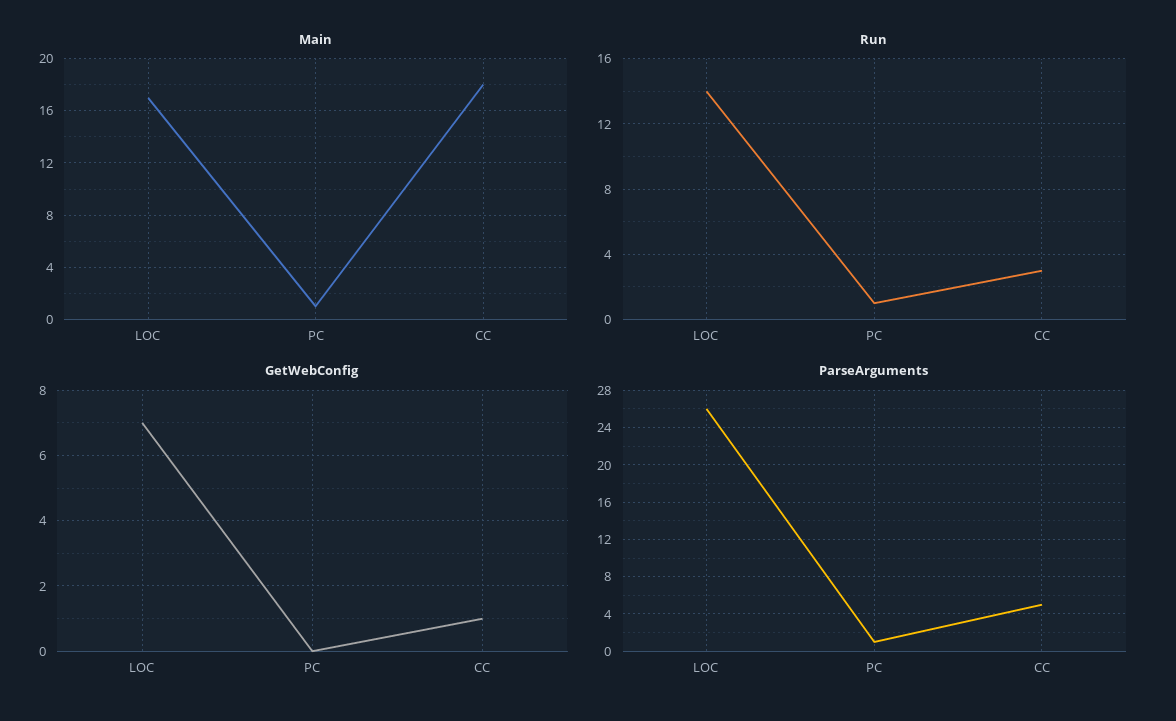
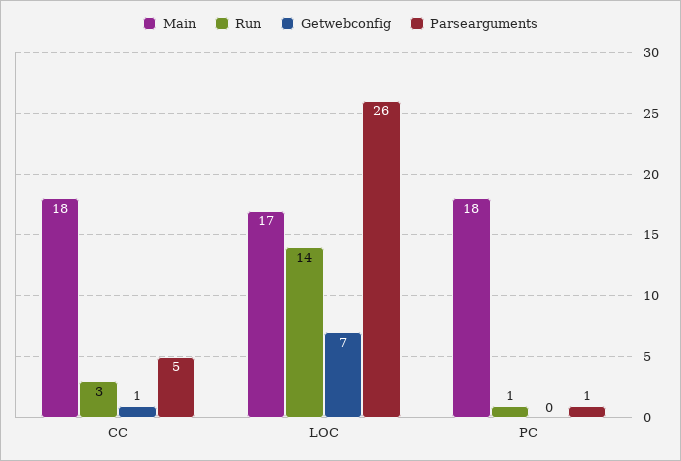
  {
    "Main": {
      "LOC": 17,
-     "PC": 1,
+     "PC": 18,
      "CC": 18
    },
    "Run": {
      "LOC": 14,
      "PC": 1,
      "CC": 3
    },
    "GetWebConfig": {
      "LOC": 7,
      "PC": 0,
      "CC": 1
    },
    "ParseArguments": {
      "LOC": 26,
      "PC": 1,
      "CC": 5
    }
  }

